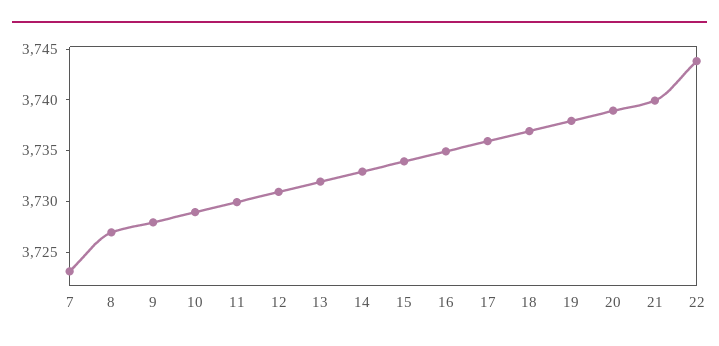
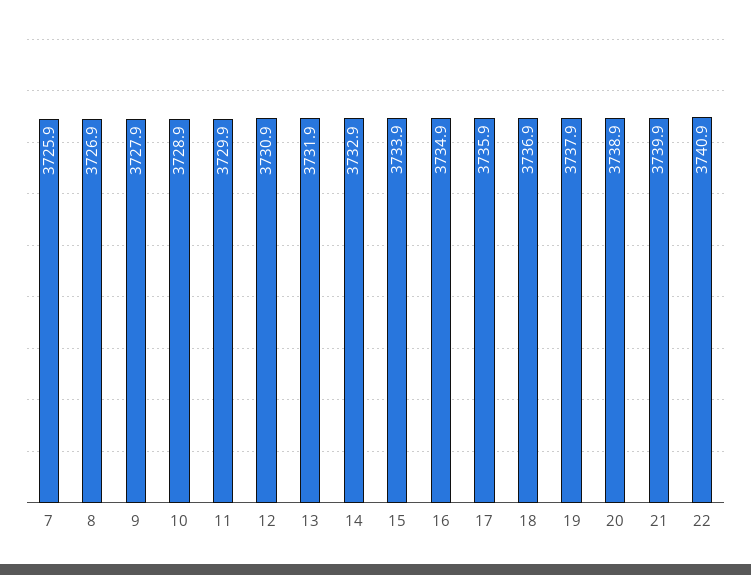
  {
-   "7": 3723,
+   "7": 3725.9,
    "8": 3726.9,
    "9": 3727.9,
    "10": 3728.9,
    "11": 3729.9,
    "12": 3730.9,
    "13": 3731.9,
    "14": 3732.9,
    "15": 3733.9,
    "16": 3734.9,
    "17": 3735.9,
    "18": 3736.9,
    "19": 3737.9,
    "20": 3738.9,
    "21": 3739.9,
-   "22": 3744
+   "22": 3740.9
  }

